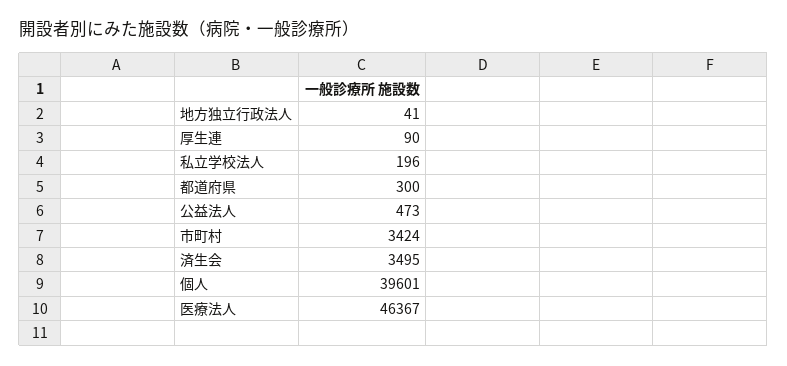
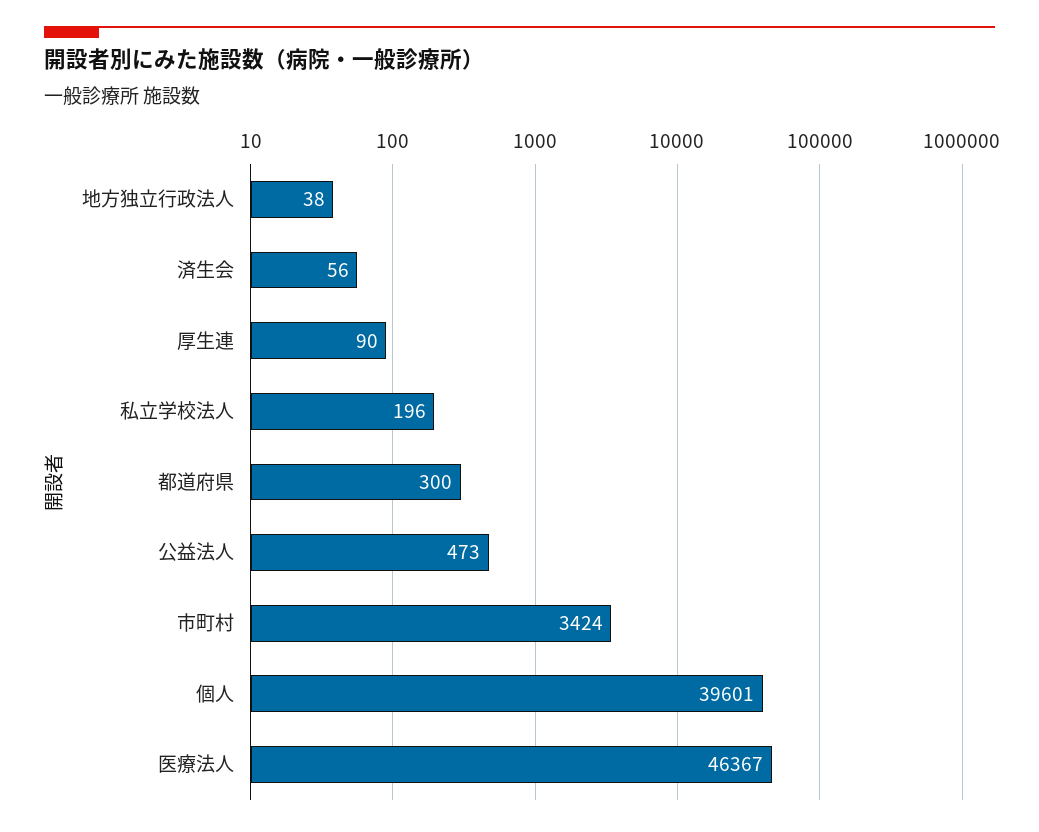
  {
-   "地方独立行政法人": 41,
+   "地方独立行政法人": 38,
    "厚生連": 90,
    "私立学校法人": 196,
    "都道府県": 300,
    "公益法人": 473,
    "市町村": 3424,
-   "済生会": 3495,
+   "済生会": 56,
    "個人": 39601,
    "医療法人": 46367
  }

